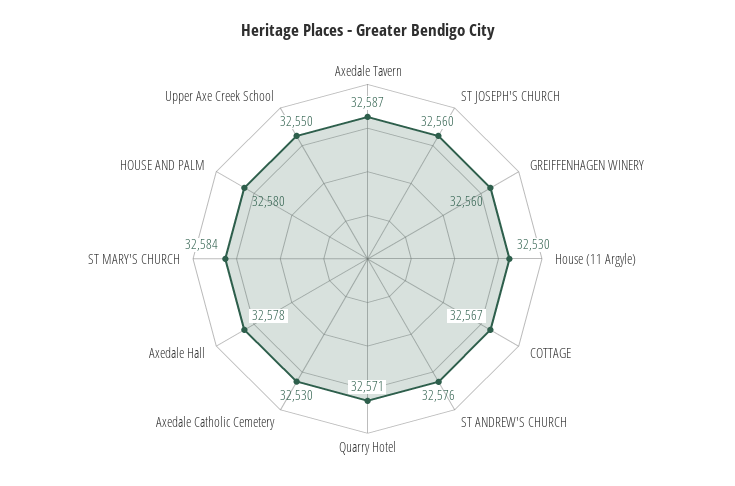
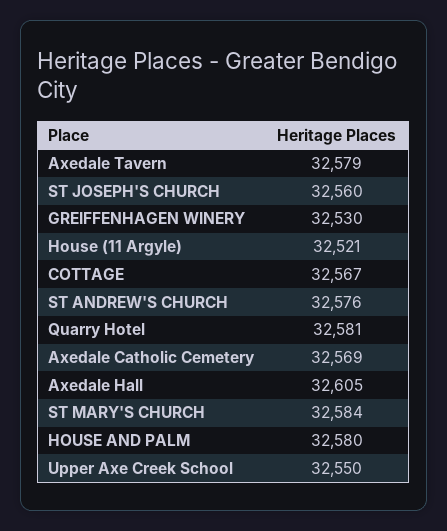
  {
-   "Axedale Tavern": 32587,
+   "Axedale Tavern": 32579,
    "ST JOSEPH'S CHURCH": 32560,
-   "GREIFFENHAGEN WINERY": 32560,
+   "GREIFFENHAGEN WINERY": 32530,
-   "House (11 Argyle)": 32530,
+   "House (11 Argyle)": 32521,
    "COTTAGE": 32567,
    "ST ANDREW'S CHURCH": 32576,
-   "Quarry Hotel": 32571,
+   "Quarry Hotel": 32581,
-   "Axedale Catholic Cemetery": 32530,
+   "Axedale Catholic Cemetery": 32569,
-   "Axedale Hall": 32578,
+   "Axedale Hall": 32605,
    "ST MARY'S CHURCH": 32584,
    "HOUSE AND PALM": 32580,
    "Upper Axe Creek School": 32550
  }

